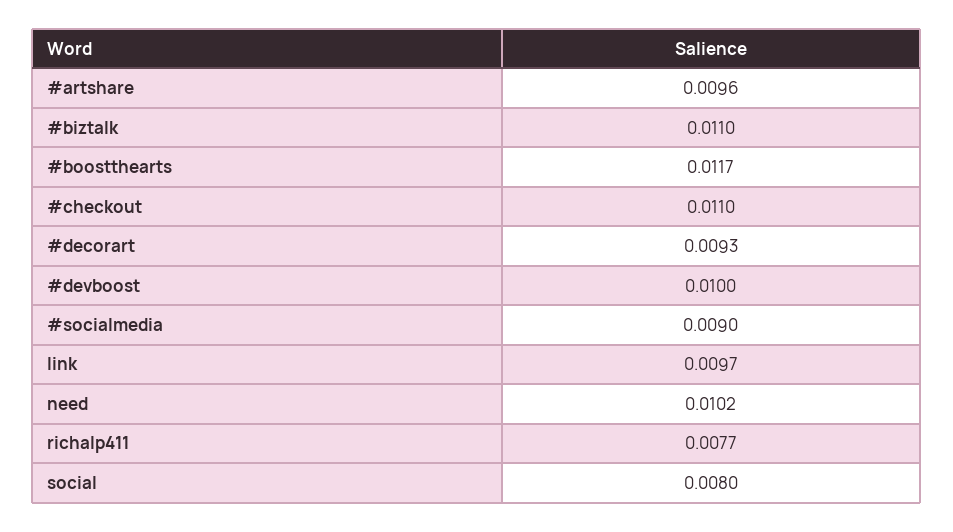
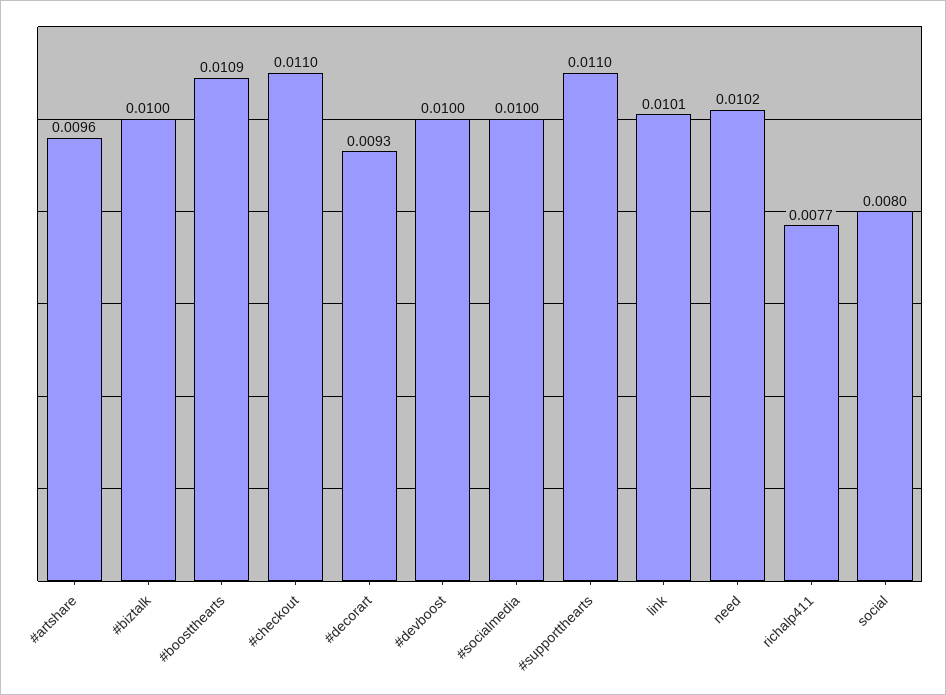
  {
    "#artshare": 0.0096,
-   "#biztalk": 0.011,
+   "#biztalk": 0.01,
-   "#boostthearts": 0.0117,
+   "#boostthearts": 0.0109,
    "#checkout": 0.011,
    "#decorart": 0.0093,
    "#devboost": 0.01,
-   "#socialmedia": 0.009,
+   "#socialmedia": 0.01,
-   "link": 0.0097,
+   "link": 0.0101,
    "need": 0.0102,
    "richalp411": 0.0077,
-   "social": 0.008
+   "social": 0.008,
+   "#supportthearts": 0.011
  }

